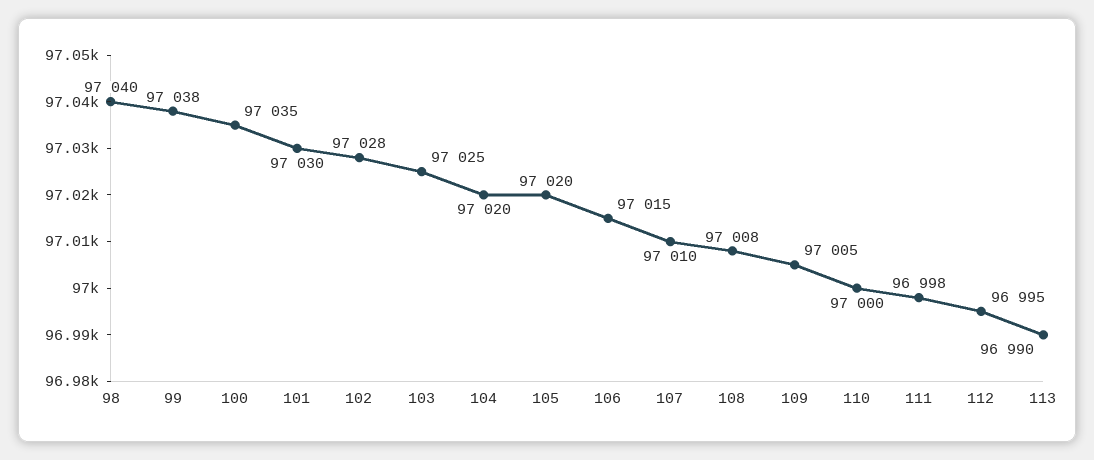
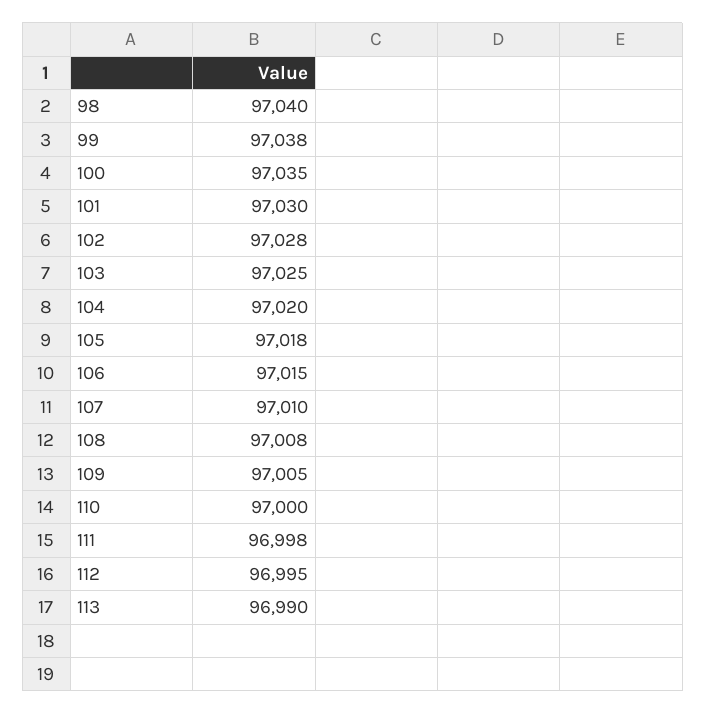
  {
    "98": 97040,
    "99": 97038,
    "100": 97035,
    "101": 97030,
    "102": 97028,
    "103": 97025,
    "104": 97020,
-   "105": 97020,
+   "105": 97018,
    "106": 97015,
    "107": 97010,
    "108": 97008,
    "109": 97005,
    "110": 97000,
    "111": 96998,
    "112": 96995,
    "113": 96990
  }

